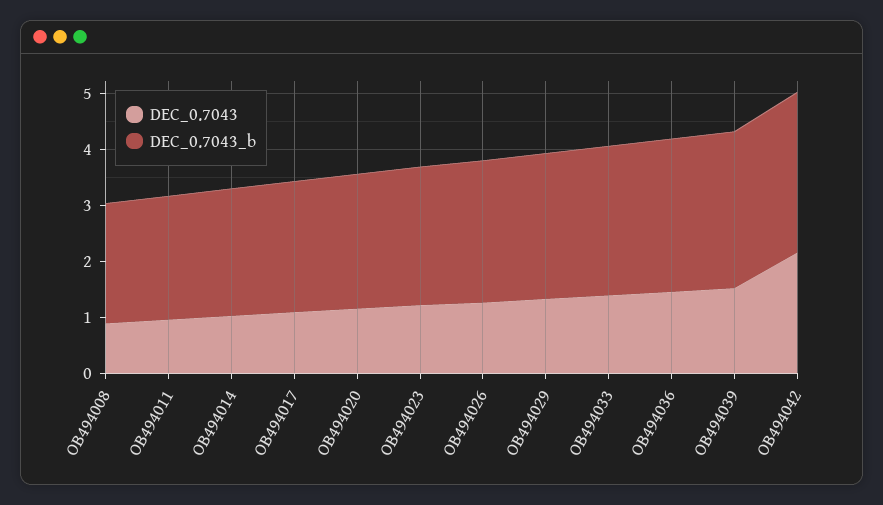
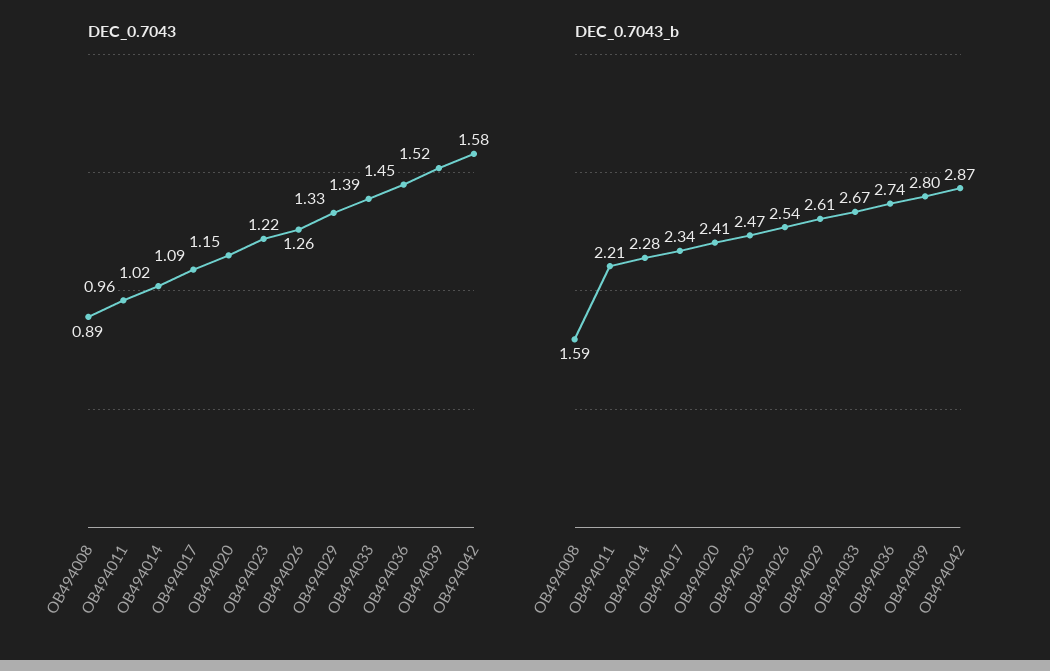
  {
    "DEC_0.7043": {
      "OB494008": 0.89,
      "OB494011": 0.96,
      "OB494014": 1.02,
      "OB494017": 1.09,
      "OB494020": 1.15,
      "OB494023": 1.22,
      "OB494026": 1.26,
      "OB494029": 1.33,
      "OB494033": 1.39,
      "OB494036": 1.45,
      "OB494039": 1.52,
-     "OB494042": 2.2
+     "OB494042": 1.58
    },
    "DEC_0.7043_b": {
-     "OB494008": 2.2,
+     "OB494008": 1.59,
      "OB494011": 2.21,
      "OB494014": 2.28,
      "OB494017": 2.34,
      "OB494020": 2.41,
      "OB494023": 2.47,
      "OB494026": 2.54,
      "OB494029": 2.61,
      "OB494033": 2.67,
      "OB494036": 2.74,
      "OB494039": 2.8,
      "OB494042": 2.87
    }
  }

